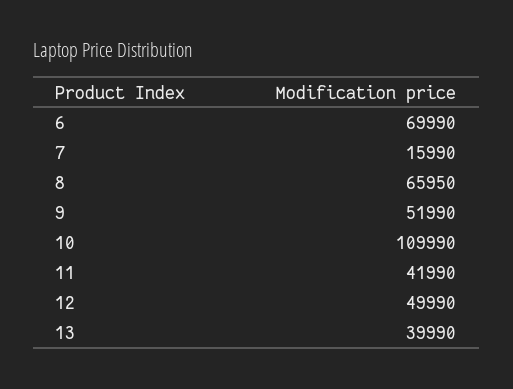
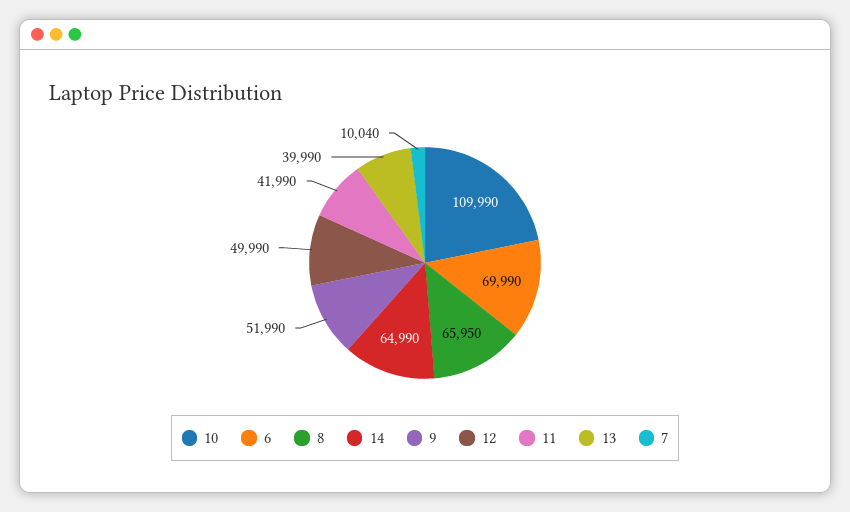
  {
    "6": 69990,
-   "7": 15990,
+   "7": 10040,
    "8": 65950,
    "9": 51990,
    "10": 109990,
    "11": 41990,
    "12": 49990,
-   "13": 39990
+   "13": 39990,
+   "14": 64990
  }

